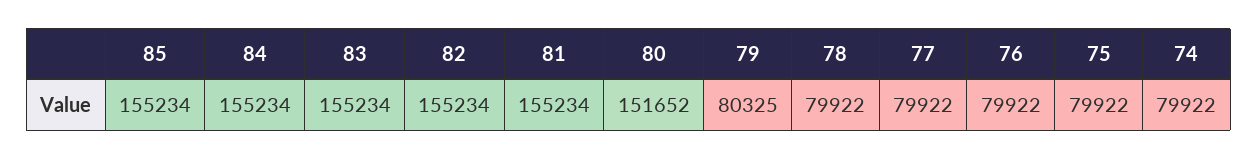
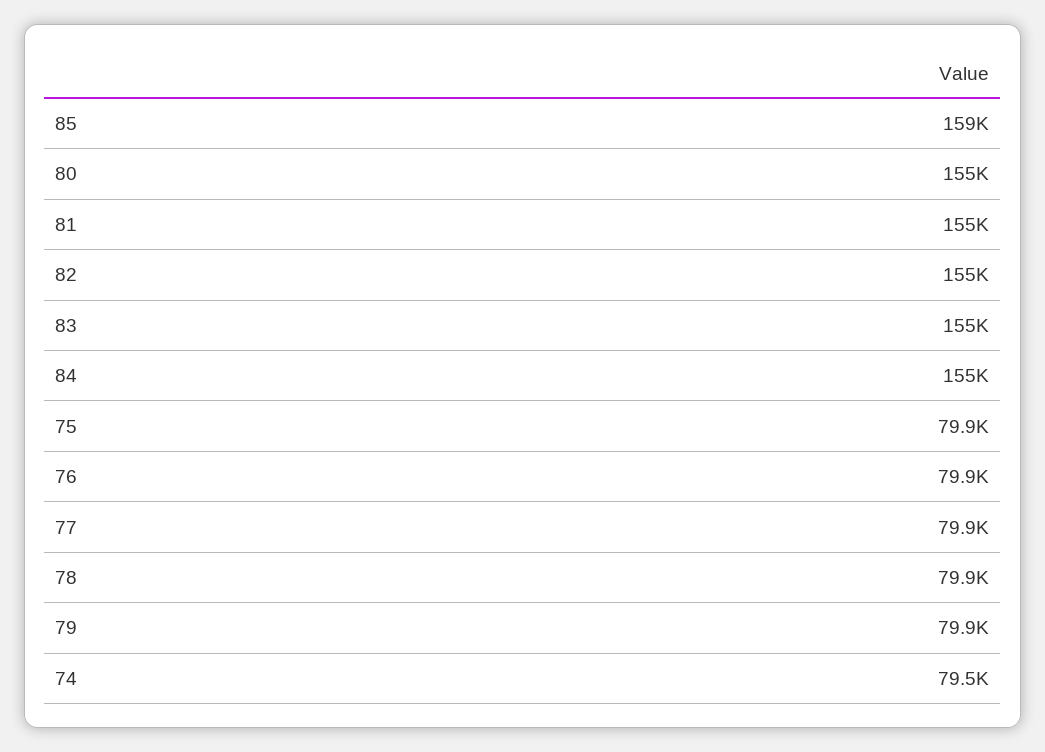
  {
-   "85": 155234,
+   "85": 159000,
    "84": 155234,
    "83": 155234,
    "82": 155234,
    "81": 155234,
-   "80": 151652,
+   "80": 155000,
-   "79": 80325,
+   "79": 79900,
    "78": 79922,
    "77": 79922,
    "76": 79922,
    "75": 79922,
-   "74": 79922
+   "74": 79500
  }

